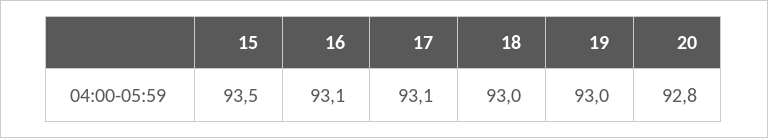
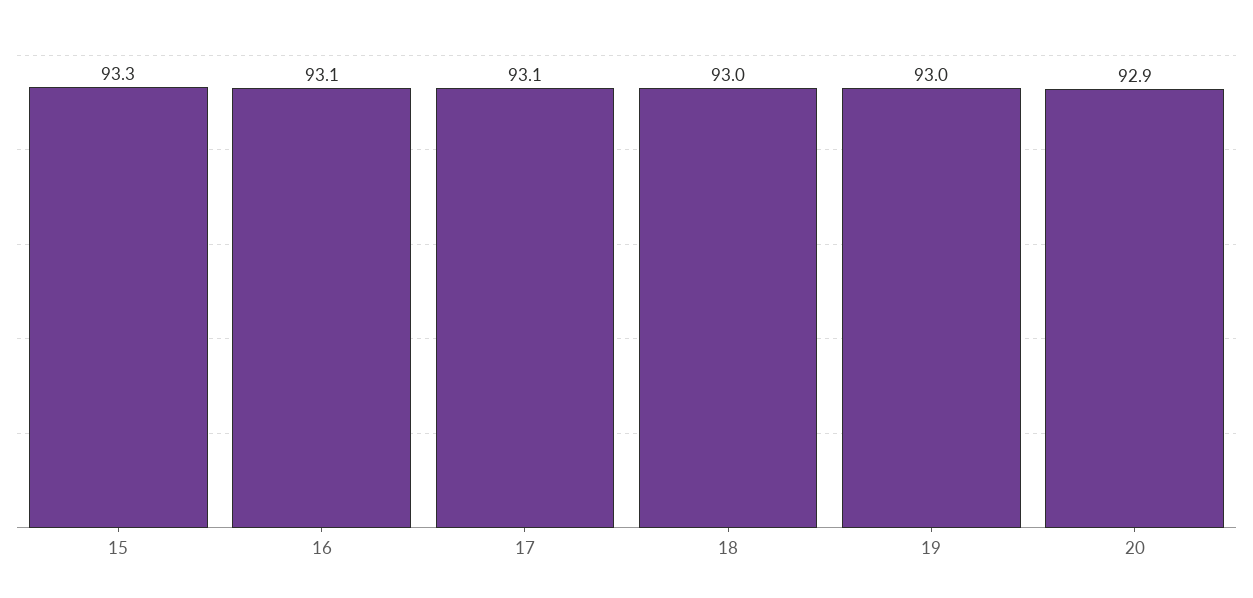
  {
-   "15": 93.5,
+   "15": 93.3,
    "16": 93.1,
    "17": 93.1,
    "18": 93,
    "19": 93,
-   "20": 92.8
+   "20": 92.9
  }

